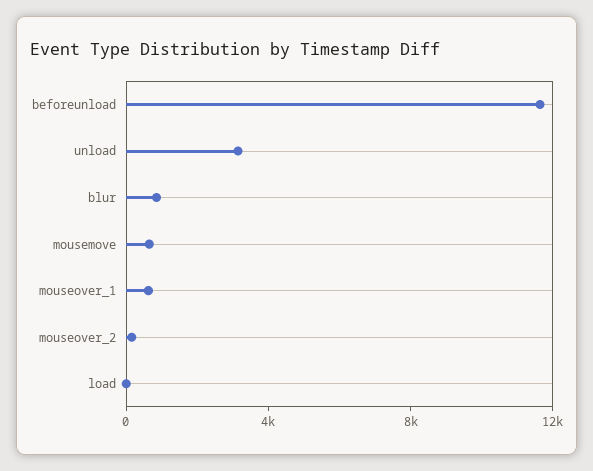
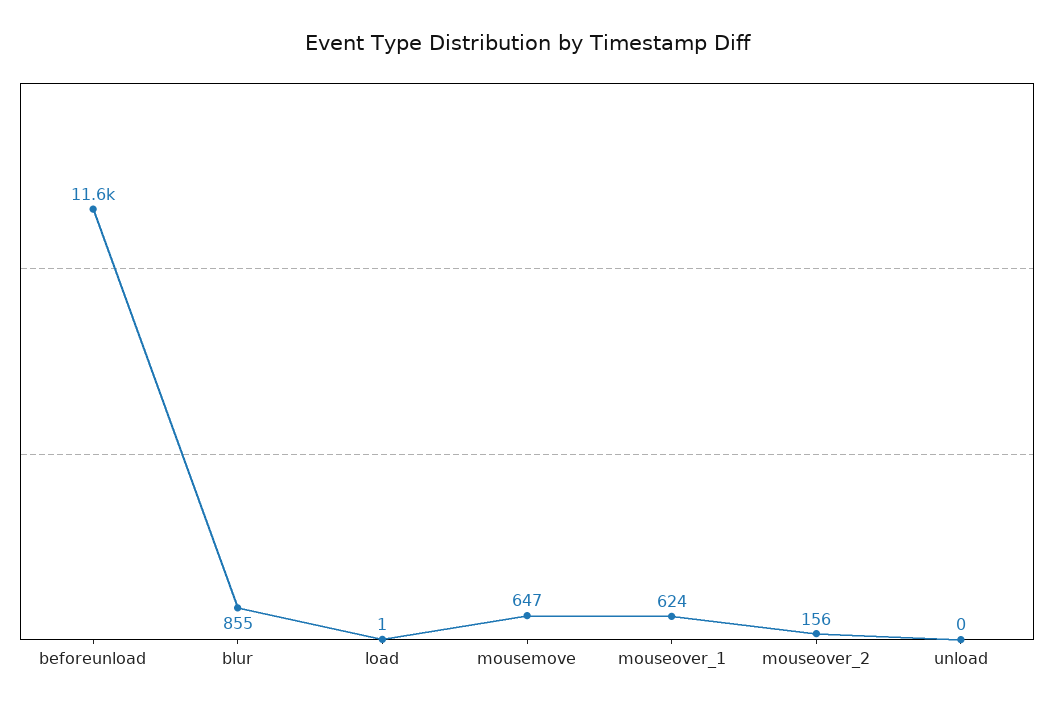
  {
    "beforeunload": 11600,
-   "unload": 3000,
+   "unload": 0,
    "blur": 855,
    "mousemove": 647,
    "mouseover_1": 624,
    "mouseover_2": 156,
    "load": 1
  }

